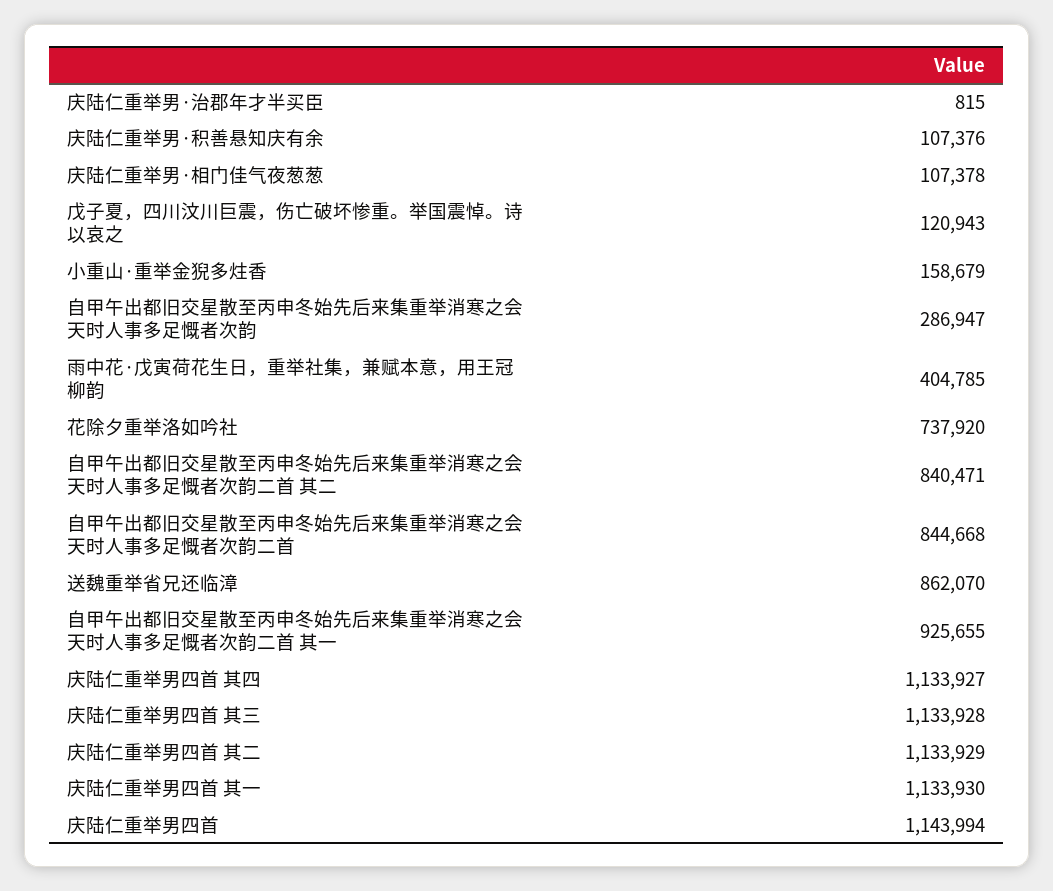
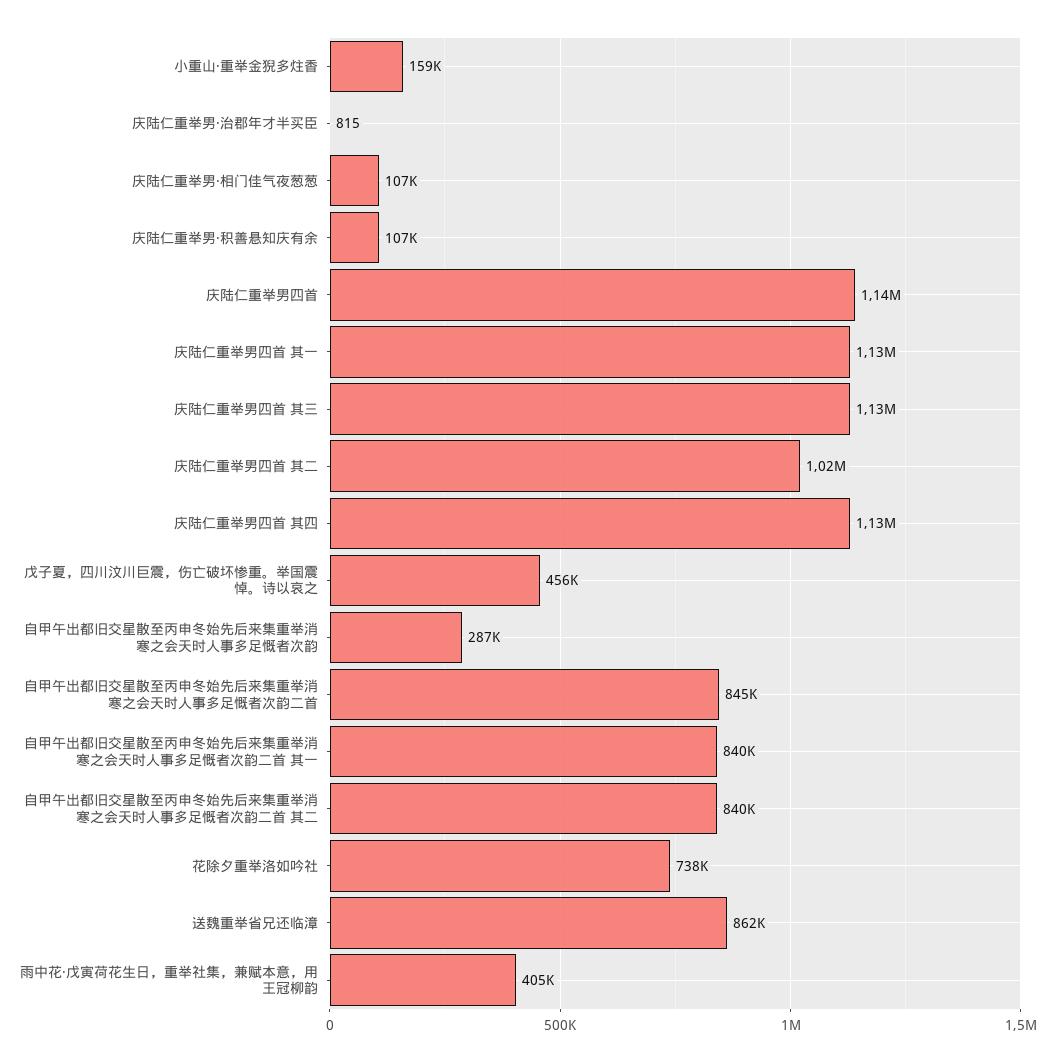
  {
    "庆陆仁重举男·治郡年才半买臣": 815,
    "庆陆仁重举男·积善悬知庆有余": 107376,
    "庆陆仁重举男·相门佳气夜葱葱": 107378,
-   "戊子夏，四川汶川巨震，伤亡破坏惨重。举国震悼。诗以哀之": 120943,
+   "戊子夏，四川汶川巨震，伤亡破坏惨重。举国震悼。诗以哀之": 456000,
    "小重山·重举金猊多炷香": 158679,
    "自甲午出都旧交星散至丙申冬始先后来集重举消寒之会天时人事多足慨者次韵": 286947,
    "雨中花·戊寅荷花生日，重举社集，兼赋本意，用王冠柳韵": 404785,
    "花除夕重举洛如吟社": 737920,
    "自甲午出都旧交星散至丙申冬始先后来集重举消寒之会天时人事多足慨者次韵二首 其二": 840471,
    "自甲午出都旧交星散至丙申冬始先后来集重举消寒之会天时人事多足慨者次韵二首": 844668,
    "送魏重举省兄还临漳": 862070,
-   "自甲午出都旧交星散至丙申冬始先后来集重举消寒之会天时人事多足慨者次韵二首 其一": 925655,
+   "自甲午出都旧交星散至丙申冬始先后来集重举消寒之会天时人事多足慨者次韵二首 其一": 840000,
    "庆陆仁重举男四首 其四": 1133927,
    "庆陆仁重举男四首 其三": 1133928,
-   "庆陆仁重举男四首 其二": 1133929,
+   "庆陆仁重举男四首 其二": 1020000,
    "庆陆仁重举男四首 其一": 1133930,
    "庆陆仁重举男四首": 1143994
  }

